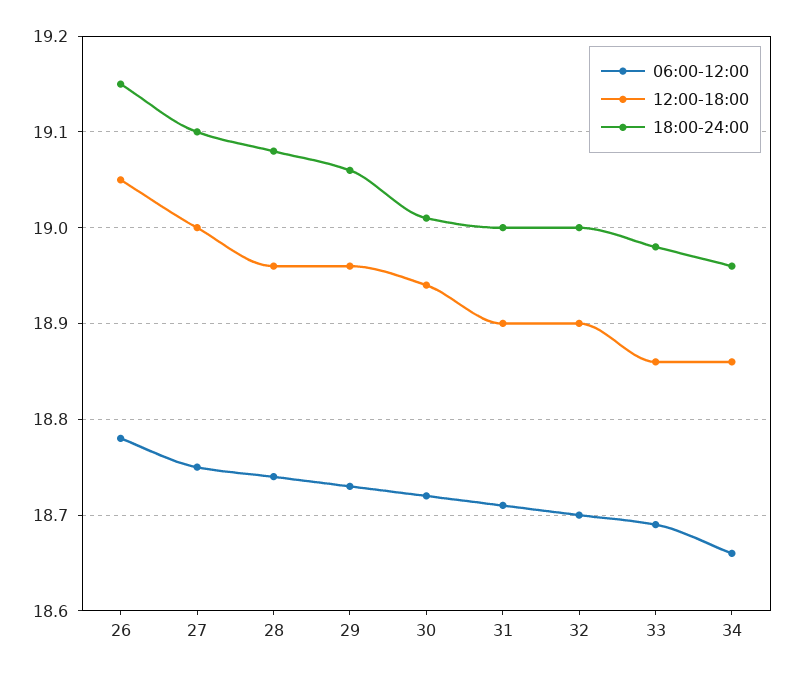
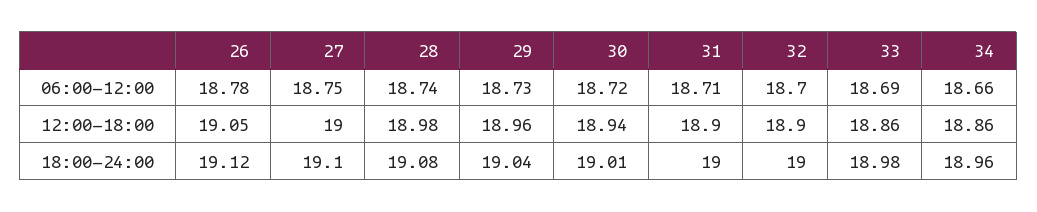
  {
    "06:00-12:00": {
      "26": 18.78,
      "27": 18.75,
      "28": 18.74,
      "29": 18.73,
      "30": 18.72,
      "31": 18.71,
      "32": 18.7,
      "33": 18.69,
      "34": 18.66
    },
    "12:00-18:00": {
      "26": 19.05,
      "27": 19,
-     "28": 18.96,
+     "28": 18.98,
      "29": 18.96,
      "30": 18.94,
      "31": 18.9,
      "32": 18.9,
      "33": 18.86,
      "34": 18.86
    },
    "18:00-24:00": {
-     "26": 19.15,
+     "26": 19.12,
      "27": 19.1,
      "28": 19.08,
-     "29": 19.06,
+     "29": 19.04,
      "30": 19.01,
      "31": 19,
      "32": 19,
      "33": 18.98,
      "34": 18.96
    }
  }

